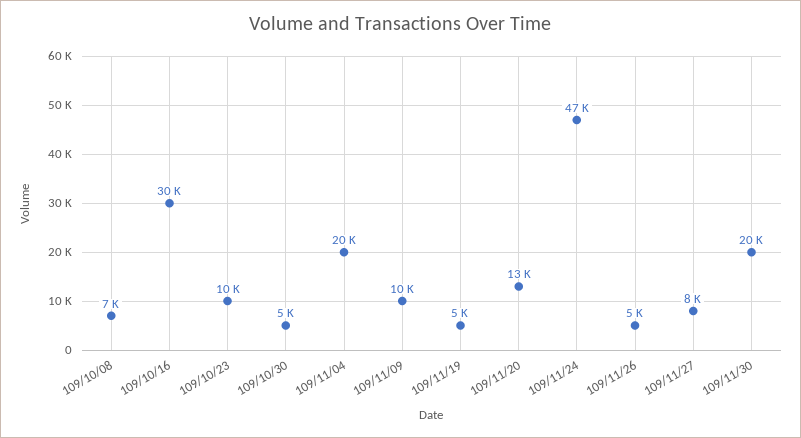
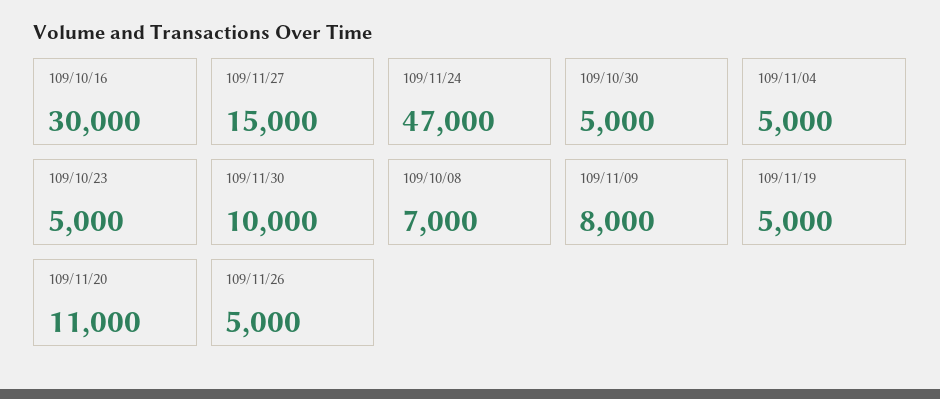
  {
    "109/10/08": 7000,
    "109/10/16": 30000,
-   "109/10/23": 10000,
+   "109/10/23": 5000,
    "109/10/30": 5000,
-   "109/11/04": 20000,
+   "109/11/04": 5000,
-   "109/11/09": 10000,
+   "109/11/09": 8000,
    "109/11/19": 5000,
-   "109/11/20": 13000,
+   "109/11/20": 11000,
    "109/11/24": 47000,
    "109/11/26": 5000,
-   "109/11/27": 8000,
+   "109/11/27": 15000,
-   "109/11/30": 20000
+   "109/11/30": 10000
  }

